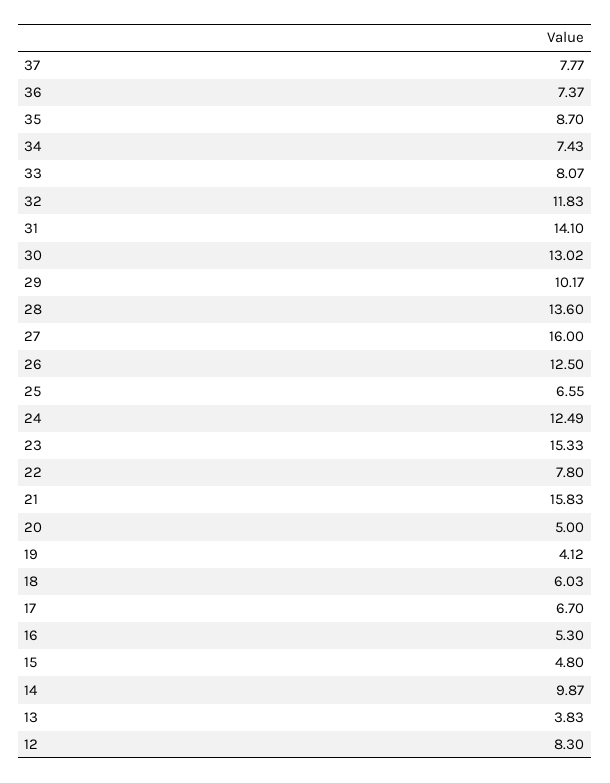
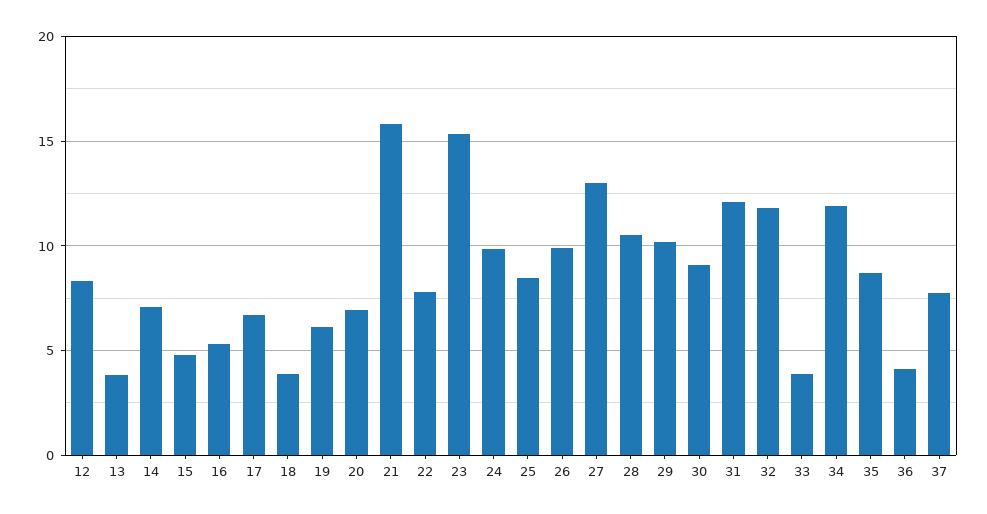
  {
    "37": 7.77,
-   "36": 7.37,
+   "36": 4,
    "35": 8.7,
-   "34": 7.43,
+   "34": 12,
-   "33": 8.07,
+   "33": 4,
    "32": 11.83,
-   "31": 14.1,
+   "31": 12,
-   "30": 13.02,
+   "30": 9,
    "29": 10.17,
-   "28": 13.6,
+   "28": 10.5,
-   "27": 16,
+   "27": 13,
-   "26": 12.5,
+   "26": 10,
-   "25": 6.55,
+   "25": 8.5,
-   "24": 12.49,
+   "24": 10,
    "23": 15.33,
    "22": 7.8,
    "21": 15.83,
-   "20": 5,
+   "20": 7,
-   "19": 4.12,
+   "19": 6,
-   "18": 6.03,
+   "18": 4,
    "17": 6.7,
    "16": 5.3,
    "15": 4.8,
-   "14": 9.87,
+   "14": 7,
    "13": 3.83,
    "12": 8.3
  }

